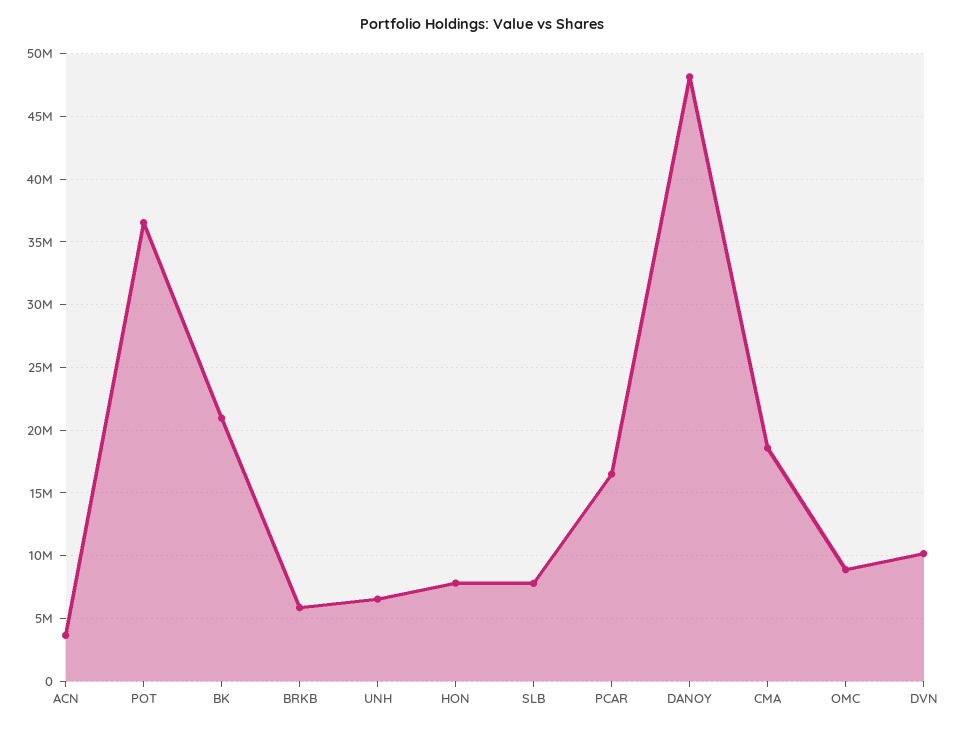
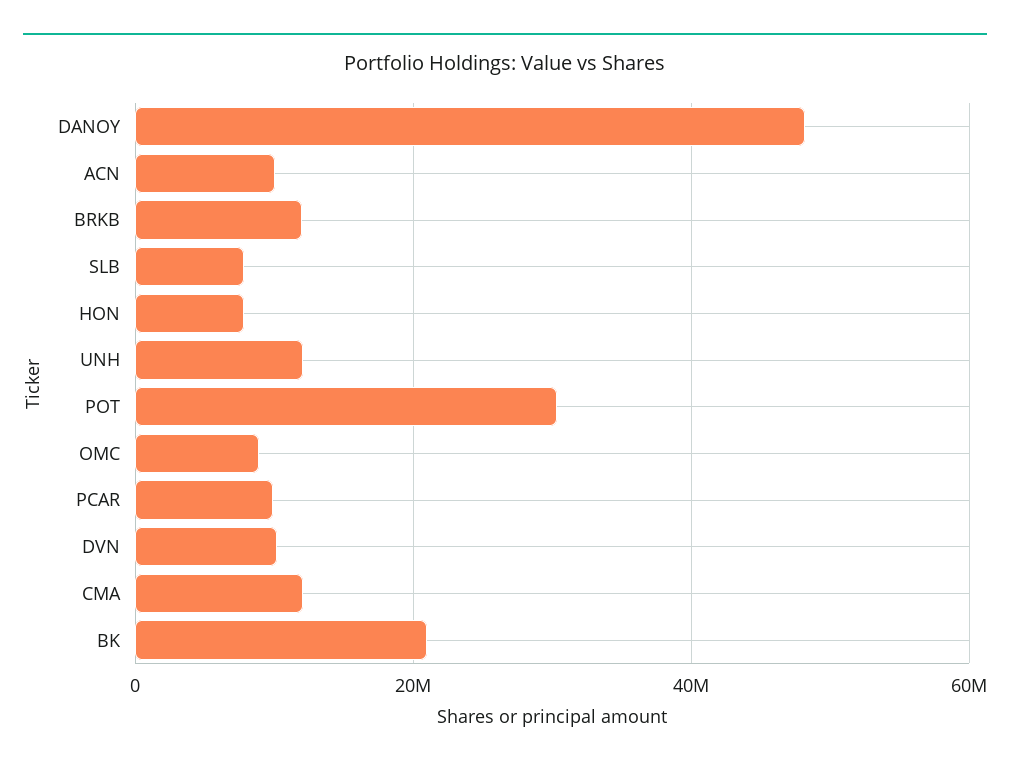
  {
-   "ACN": 3500000,
+   "ACN": 10000000,
-   "POT": 36500000,
+   "POT": 30000000,
    "BK": 21000000,
-   "BRKB": 6000000,
+   "BRKB": 12000000,
-   "UNH": 6500000,
+   "UNH": 12000000,
    "HON": 8000000,
    "SLB": 8000000,
-   "PCAR": 16500000,
+   "PCAR": 10000000,
    "DANOY": 48000000,
-   "CMA": 18500000,
+   "CMA": 12000000,
    "OMC": 9000000,
    "DVN": 10000000
  }

